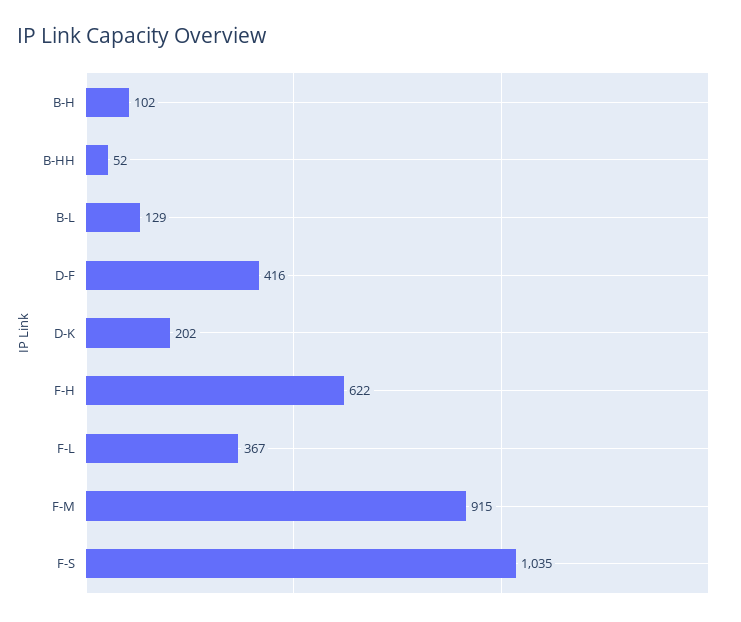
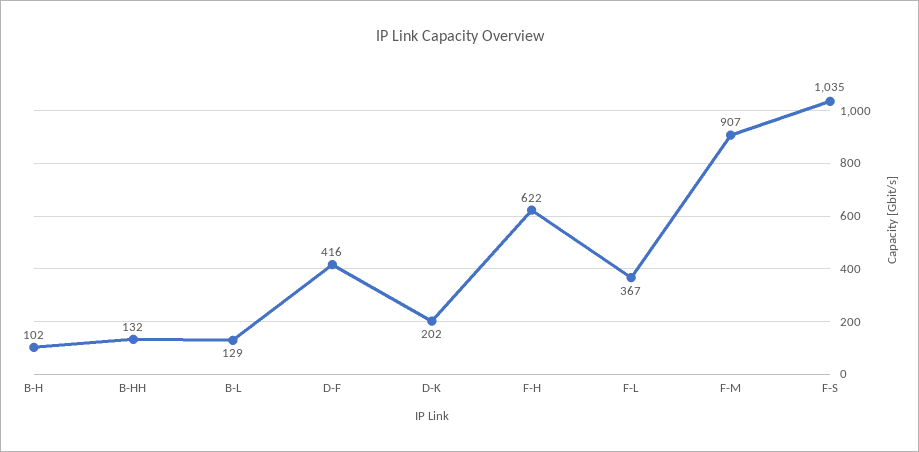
  {
    "B-H": 102,
-   "B-HH": 52,
+   "B-HH": 132,
    "B-L": 129,
    "D-F": 416,
    "D-K": 202,
    "F-H": 622,
    "F-L": 367,
-   "F-M": 915,
+   "F-M": 907,
    "F-S": 1035
  }

